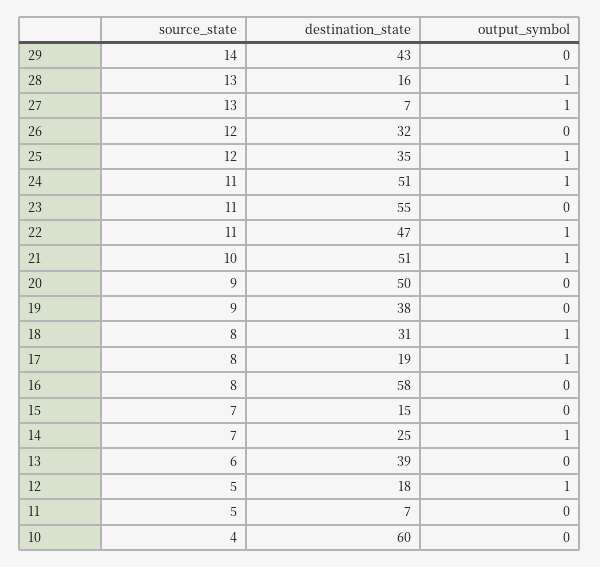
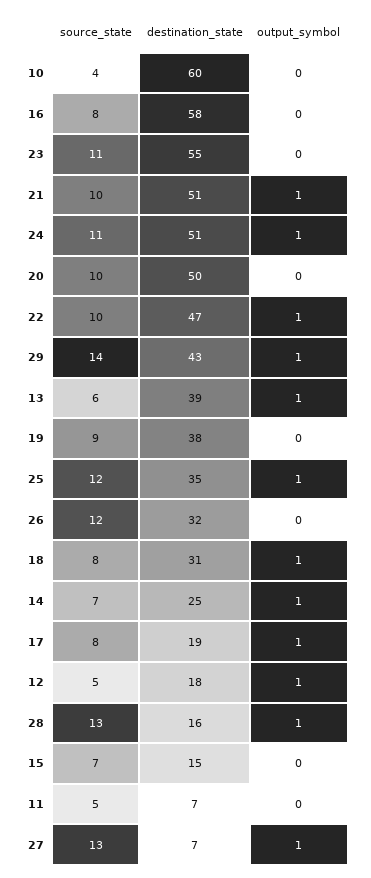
  {
    "source_state": {
      "29": 14,
      "28": 13,
      "27": 13,
      "26": 12,
      "25": 12,
      "24": 11,
      "23": 11,
-     "22": 11,
+     "22": 10,
      "21": 10,
-     "20": 9,
+     "20": 10,
      "19": 9,
      "18": 8,
      "17": 8,
      "16": 8,
      "15": 7,
      "14": 7,
      "13": 6,
      "12": 5,
      "11": 5,
      "10": 4
    },
    "destination_state": {
      "29": 43,
      "28": 16,
      "27": 7,
      "26": 32,
      "25": 35,
      "24": 51,
      "23": 55,
      "22": 47,
      "21": 51,
      "20": 50,
      "19": 38,
      "18": 31,
      "17": 19,
      "16": 58,
      "15": 15,
      "14": 25,
      "13": 39,
      "12": 18,
      "11": 7,
      "10": 60
    },
    "output_symbol": {
-     "29": 0,
+     "29": 1,
      "28": 1,
      "27": 1,
      "26": 0,
      "25": 1,
      "24": 1,
      "23": 0,
      "22": 1,
      "21": 1,
      "20": 0,
      "19": 0,
      "18": 1,
      "17": 1,
      "16": 0,
      "15": 0,
      "14": 1,
-     "13": 0,
+     "13": 1,
      "12": 1,
      "11": 0,
      "10": 0
    }
  }

